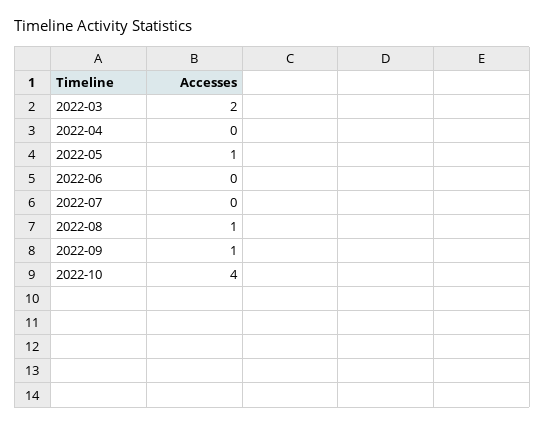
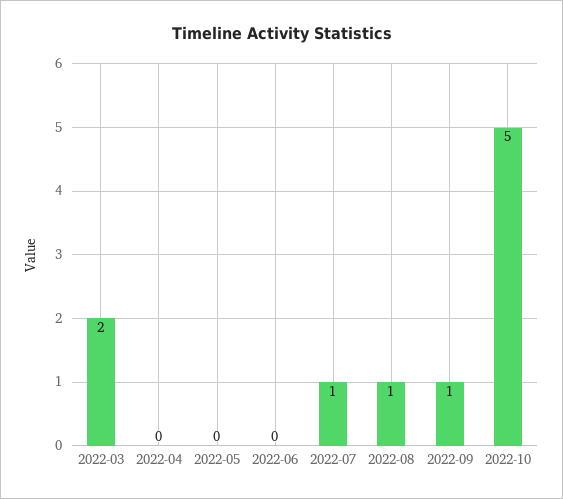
  {
    "2022-03": 2,
    "2022-04": 0,
-   "2022-05": 1,
+   "2022-05": 0,
    "2022-06": 0,
-   "2022-07": 0,
+   "2022-07": 1,
    "2022-08": 1,
    "2022-09": 1,
-   "2022-10": 4
+   "2022-10": 5
  }

